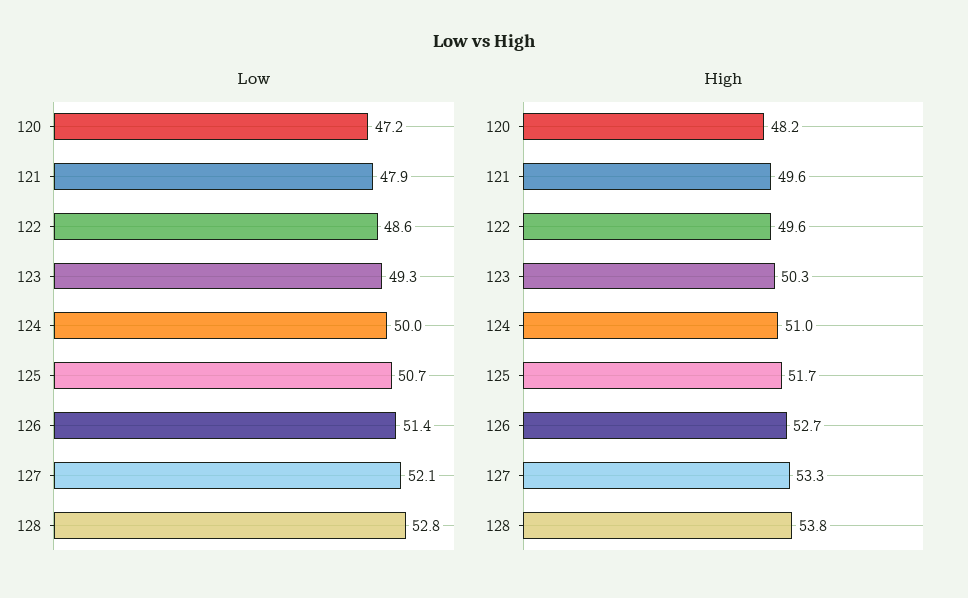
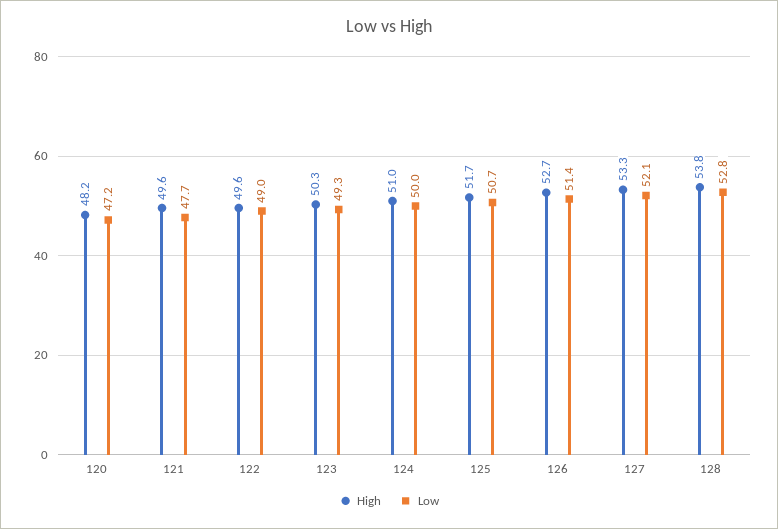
  {
    "Low": {
      "120": 47.2,
-     "121": 47.9,
+     "121": 47.7,
-     "122": 48.6,
+     "122": 49,
      "123": 49.3,
      "124": 50,
      "125": 50.7,
      "126": 51.4,
      "127": 52.1,
      "128": 52.8
    },
    "High": {
      "120": 48.2,
      "121": 49.6,
      "122": 49.6,
      "123": 50.3,
      "124": 51,
      "125": 51.7,
      "126": 52.7,
      "127": 53.3,
      "128": 53.8
    }
  }

